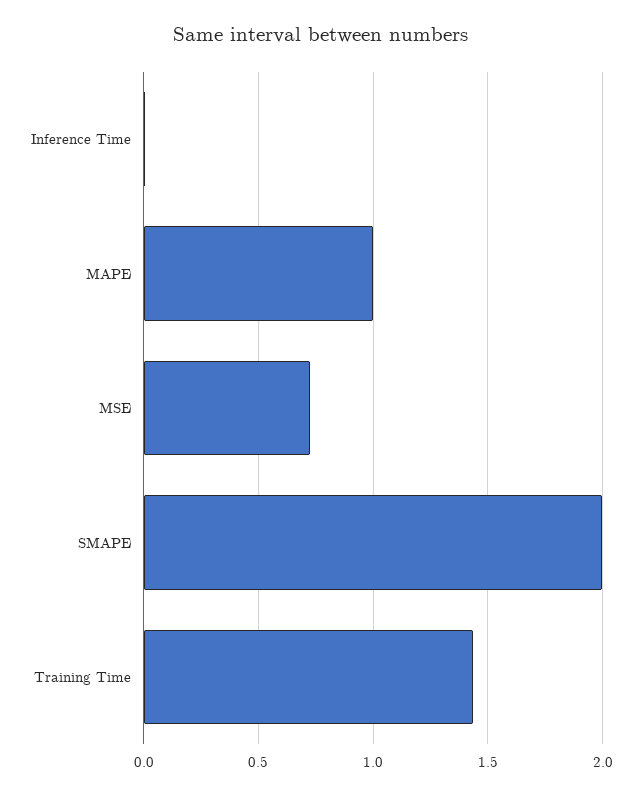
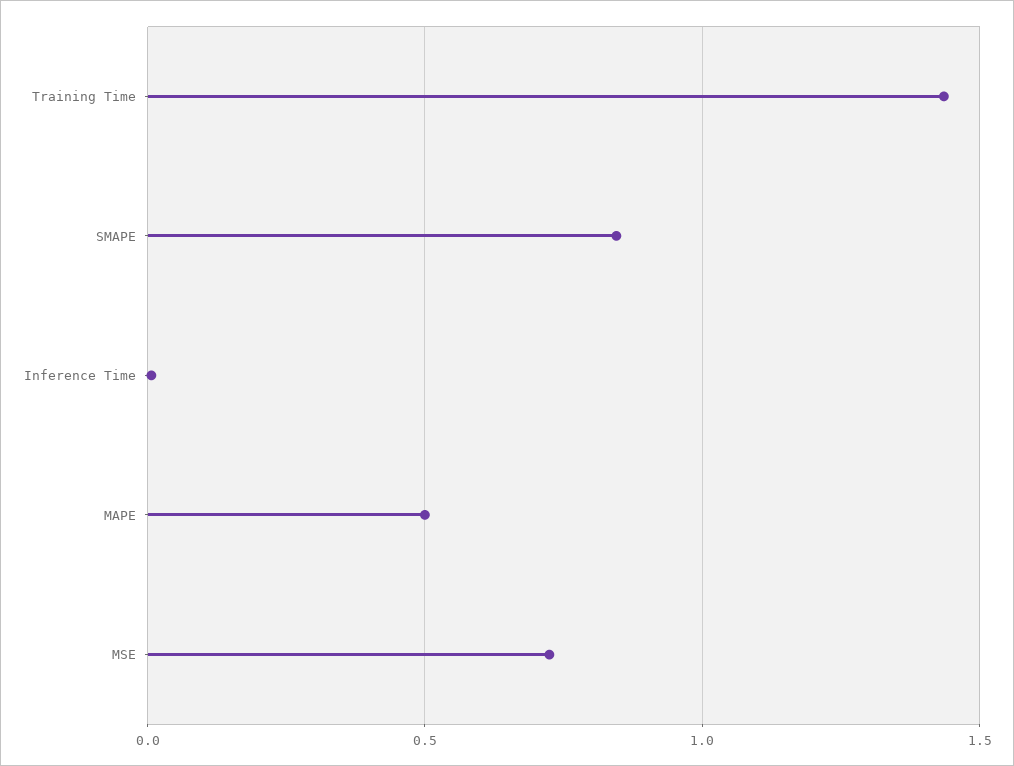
  {
    "Inference Time": 0,
-   "MAPE": 1,
+   "MAPE": 0.5,
    "MSE": 0.7,
-   "SMAPE": 2,
+   "SMAPE": 0.85,
    "Training Time": 1.45
  }

